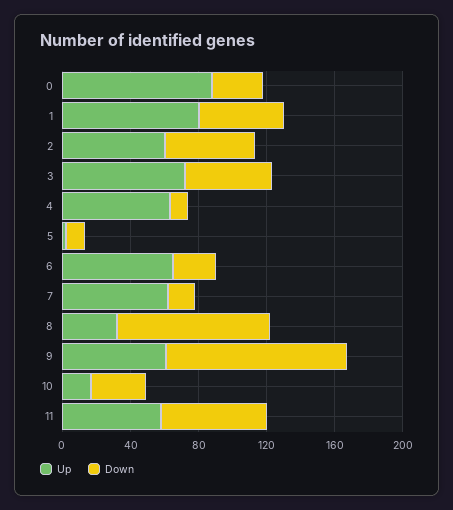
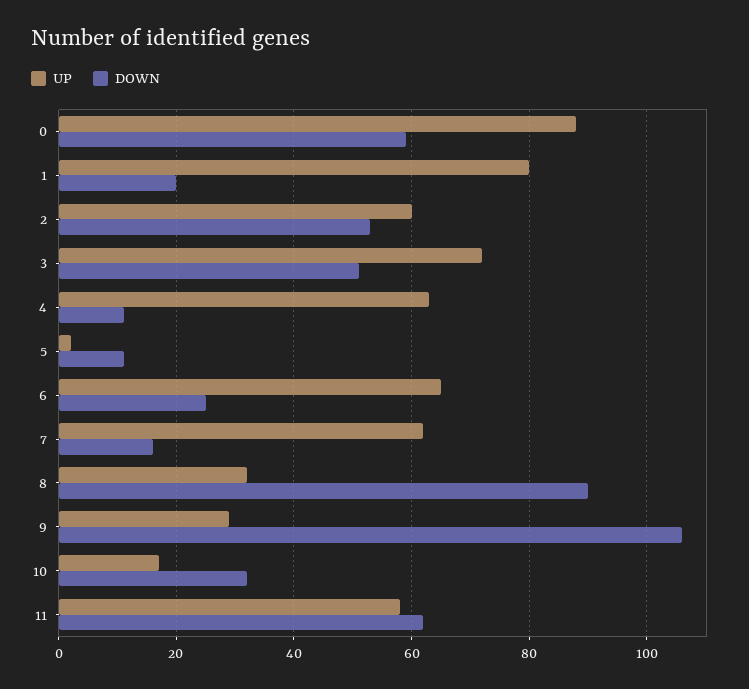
  {
    "Up": {
      "0": 90,
      "1": 80,
      "2": 60,
      "3": 70,
      "4": 65,
      "5": 0,
      "6": 65,
      "7": 60,
      "8": 30,
-     "9": 60,
+     "9": 30,
      "10": 15,
      "11": 60
    },
    "Down": {
-     "0": 30,
+     "0": 60,
-     "1": 50,
+     "1": 20,
      "2": 55,
      "3": 50,
      "4": 10,
      "5": 10,
      "6": 25,
      "7": 15,
      "8": 90,
      "9": 105,
      "10": 30,
      "11": 60
    }
  }

